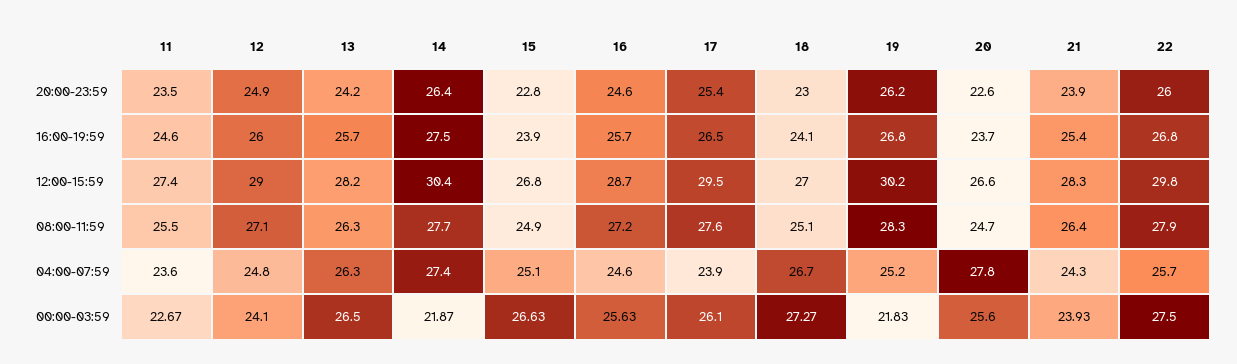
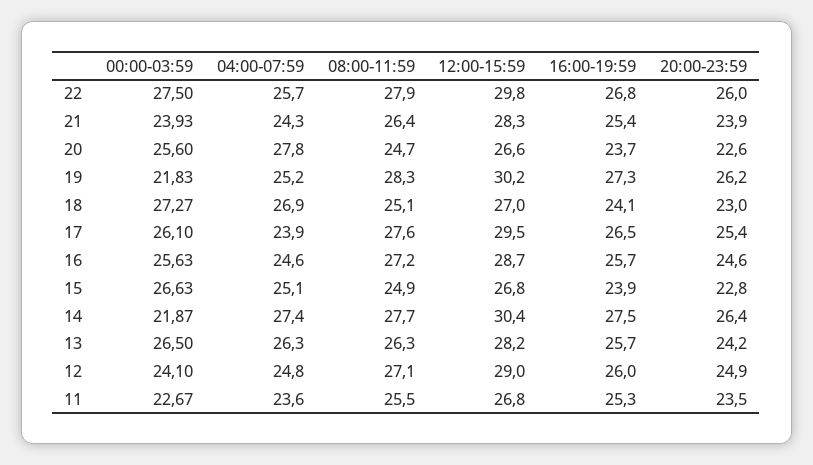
  {
    "11": {
      "20:00-23:59": 23.5,
-     "16:00-19:59": 24.6,
+     "16:00-19:59": 25.3,
-     "12:00-15:59": 27.4,
+     "12:00-15:59": 26.8,
      "08:00-11:59": 25.5,
      "04:00-07:59": 23.6,
      "00:00-03:59": 22.67
    },
    "12": {
      "20:00-23:59": 24.9,
      "16:00-19:59": 26,
      "12:00-15:59": 29,
      "08:00-11:59": 27.1,
      "04:00-07:59": 24.8,
      "00:00-03:59": 24.1
    },
    "13": {
      "20:00-23:59": 24.2,
      "16:00-19:59": 25.7,
      "12:00-15:59": 28.2,
      "08:00-11:59": 26.3,
      "04:00-07:59": 26.3,
      "00:00-03:59": 26.5
    },
    "14": {
      "20:00-23:59": 26.4,
      "16:00-19:59": 27.5,
      "12:00-15:59": 30.4,
      "08:00-11:59": 27.7,
      "04:00-07:59": 27.4,
      "00:00-03:59": 21.87
    },
    "15": {
      "20:00-23:59": 22.8,
      "16:00-19:59": 23.9,
      "12:00-15:59": 26.8,
      "08:00-11:59": 24.9,
      "04:00-07:59": 25.1,
      "00:00-03:59": 26.63
    },
    "16": {
      "20:00-23:59": 24.6,
      "16:00-19:59": 25.7,
      "12:00-15:59": 28.7,
      "08:00-11:59": 27.2,
      "04:00-07:59": 24.6,
      "00:00-03:59": 25.63
    },
    "17": {
      "20:00-23:59": 25.4,
      "16:00-19:59": 26.5,
      "12:00-15:59": 29.5,
      "08:00-11:59": 27.6,
      "04:00-07:59": 23.9,
      "00:00-03:59": 26.1
    },
    "18": {
      "20:00-23:59": 23,
      "16:00-19:59": 24.1,
      "12:00-15:59": 27,
      "08:00-11:59": 25.1,
-     "04:00-07:59": 26.7,
+     "04:00-07:59": 26.9,
      "00:00-03:59": 27.27
    },
    "19": {
      "20:00-23:59": 26.2,
-     "16:00-19:59": 26.8,
+     "16:00-19:59": 27.3,
      "12:00-15:59": 30.2,
      "08:00-11:59": 28.3,
      "04:00-07:59": 25.2,
      "00:00-03:59": 21.83
    },
    "20": {
      "20:00-23:59": 22.6,
      "16:00-19:59": 23.7,
      "12:00-15:59": 26.6,
      "08:00-11:59": 24.7,
      "04:00-07:59": 27.8,
      "00:00-03:59": 25.6
    },
    "21": {
      "20:00-23:59": 23.9,
      "16:00-19:59": 25.4,
      "12:00-15:59": 28.3,
      "08:00-11:59": 26.4,
      "04:00-07:59": 24.3,
      "00:00-03:59": 23.93
    },
    "22": {
      "20:00-23:59": 26,
      "16:00-19:59": 26.8,
      "12:00-15:59": 29.8,
      "08:00-11:59": 27.9,
      "04:00-07:59": 25.7,
      "00:00-03:59": 27.5
    }
  }

